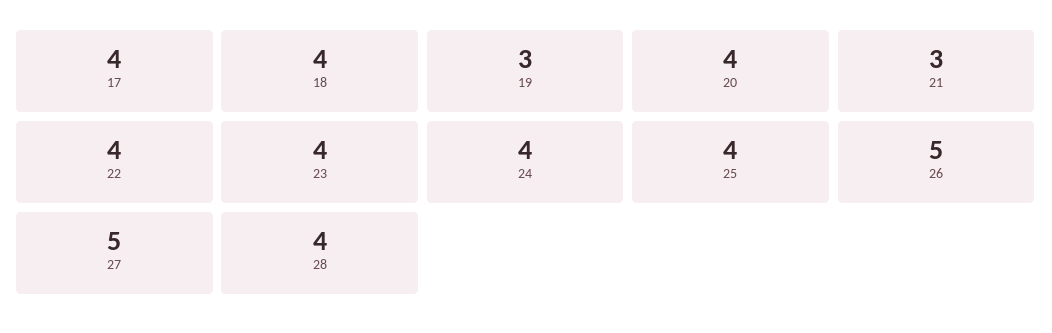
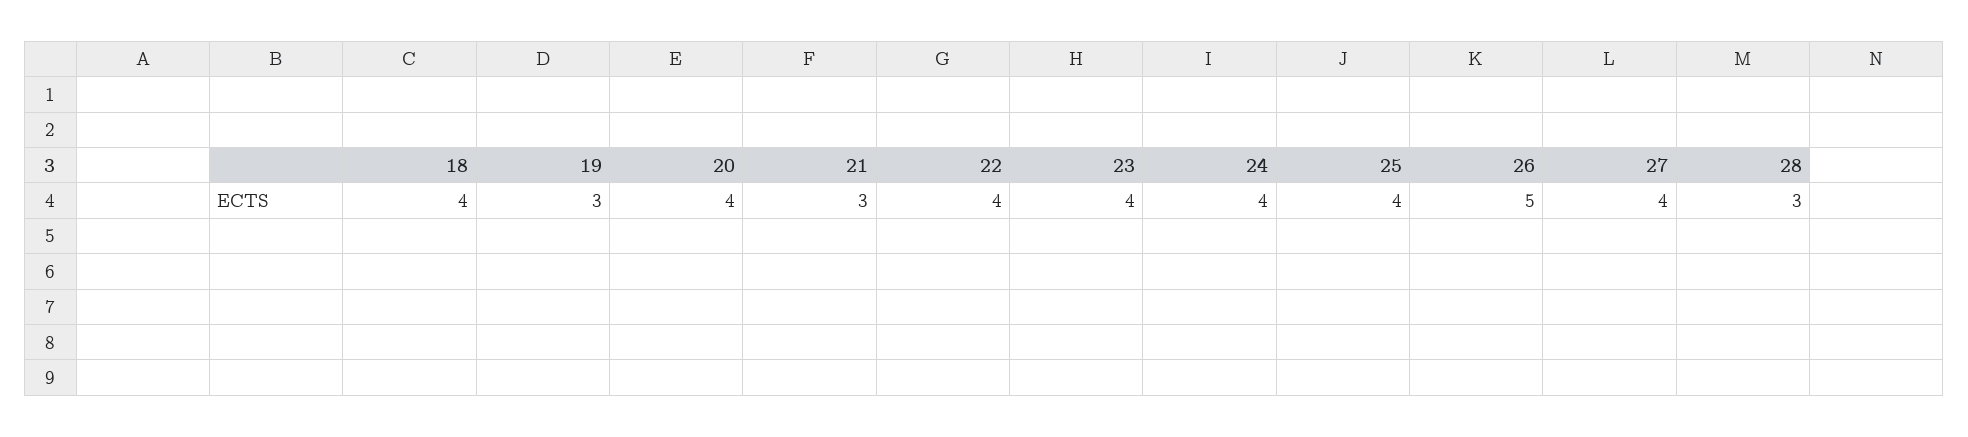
  {
-   "17": 4,
    "18": 4,
    "19": 3,
    "20": 4,
    "21": 3,
    "22": 4,
    "23": 4,
    "24": 4,
    "25": 4,
    "26": 5,
-   "27": 5,
+   "27": 4,
-   "28": 4
+   "28": 3
  }

